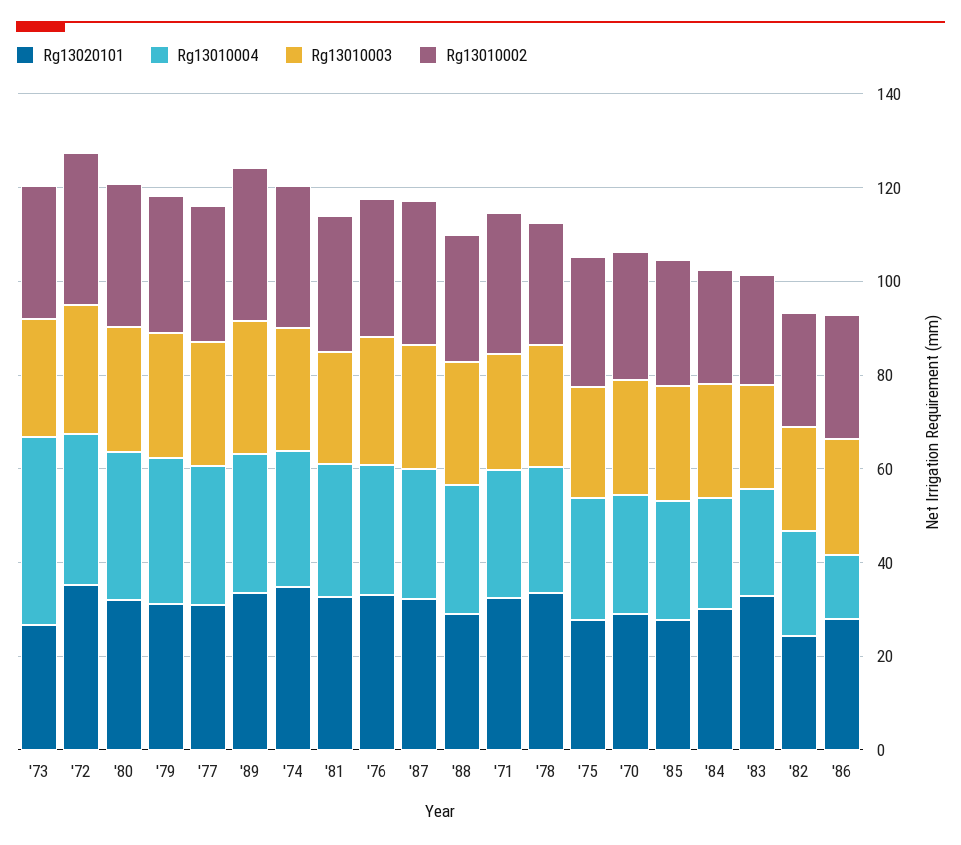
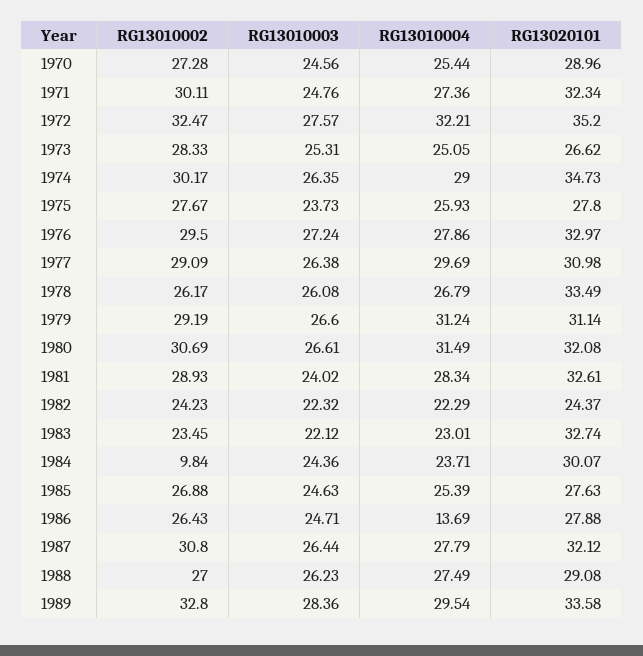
  {
    "Rg13020101": {
      "'73": 26.62,
      "'72": 35.2,
      "'80": 32.08,
      "'79": 31.14,
      "'77": 30.98,
      "'89": 33.58,
      "'74": 34.73,
      "'81": 32.61,
      "'76": 32.97,
      "'87": 32.12,
      "'88": 29.08,
      "'71": 32.34,
      "'78": 33.49,
      "'75": 27.8,
      "'70": 28.96,
      "'85": 27.63,
      "'84": 30.07,
      "'83": 32.74,
      "'82": 24.37,
      "'86": 27.88
    },
    "Rg13010004": {
-     "'73": 40,
+     "'73": 25.05,
      "'72": 32.21,
      "'80": 31.49,
      "'79": 31.24,
      "'77": 29.69,
      "'89": 29.54,
      "'74": 29,
      "'81": 28.34,
      "'76": 27.86,
      "'87": 27.79,
      "'88": 27.49,
      "'71": 27.36,
      "'78": 26.79,
      "'75": 25.93,
      "'70": 25.44,
      "'85": 25.39,
      "'84": 23.71,
      "'83": 23.01,
      "'82": 22.29,
      "'86": 13.69
    },
    "Rg13010003": {
      "'73": 25.31,
      "'72": 27.57,
      "'80": 26.61,
      "'79": 26.6,
      "'77": 26.38,
      "'89": 28.36,
      "'74": 26.35,
      "'81": 24.02,
      "'76": 27.24,
      "'87": 26.44,
      "'88": 26.23,
      "'71": 24.76,
      "'78": 26.08,
      "'75": 23.73,
      "'70": 24.56,
      "'85": 24.63,
      "'84": 24.36,
      "'83": 22.12,
      "'82": 22.32,
      "'86": 24.71
    },
    "Rg13010002": {
      "'73": 28.33,
      "'72": 32.47,
      "'80": 30.69,
      "'79": 29.19,
      "'77": 29.09,
      "'89": 32.8,
      "'74": 30.17,
      "'81": 28.93,
      "'76": 29.5,
      "'87": 30.8,
      "'88": 27,
      "'71": 30.11,
      "'78": 26.17,
      "'75": 27.67,
      "'70": 27.28,
      "'85": 26.88,
-     "'84": 25,
+     "'84": 9.84,
      "'83": 23.45,
      "'82": 24.23,
      "'86": 26.43
    }
  }

